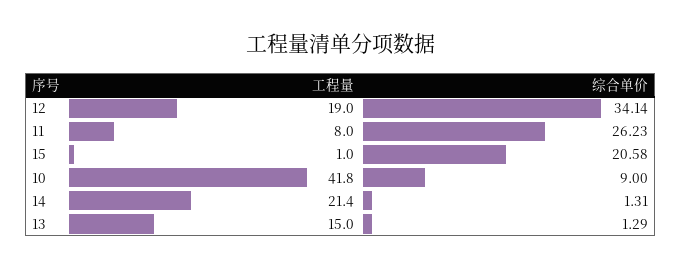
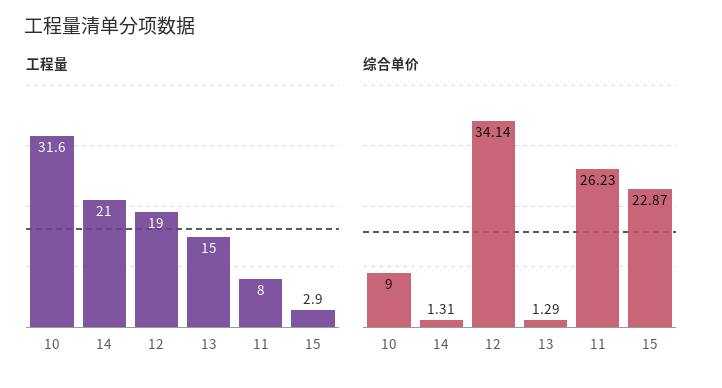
  {
    "工程量": {
      "12": 19,
      "11": 8,
-     "15": 1,
+     "15": 2.9,
-     "10": 41.8,
+     "10": 31.6,
-     "14": 21.4,
+     "14": 21,
      "13": 15
    },
    "综合单价": {
      "12": 34.14,
      "11": 26.23,
-     "15": 20.58,
+     "15": 22.87,
      "10": 9,
      "14": 1.31,
      "13": 1.29
    }
  }

